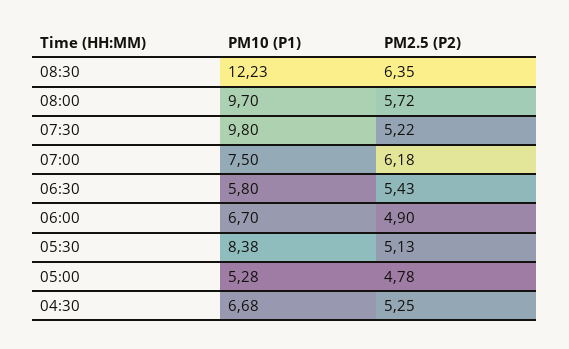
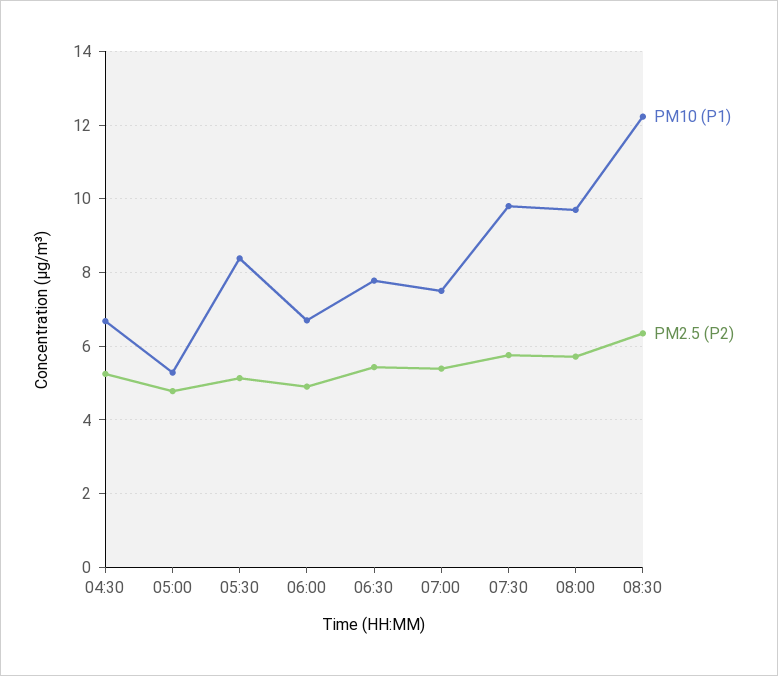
  {
    "PM10 (P1)": {
      "08:30": 12.23,
      "08:00": 9.7,
      "07:30": 9.8,
      "07:00": 7.5,
-     "06:30": 5.8,
+     "06:30": 7.8,
      "06:00": 6.7,
      "05:30": 8.38,
      "05:00": 5.28,
      "04:30": 6.68
    },
    "PM2.5 (P2)": {
      "08:30": 6.35,
      "08:00": 5.72,
-     "07:30": 5.22,
+     "07:30": 5.8,
-     "07:00": 6.18,
+     "07:00": 5.4,
      "06:30": 5.43,
      "06:00": 4.9,
      "05:30": 5.13,
      "05:00": 4.78,
      "04:30": 5.25
    }
  }

